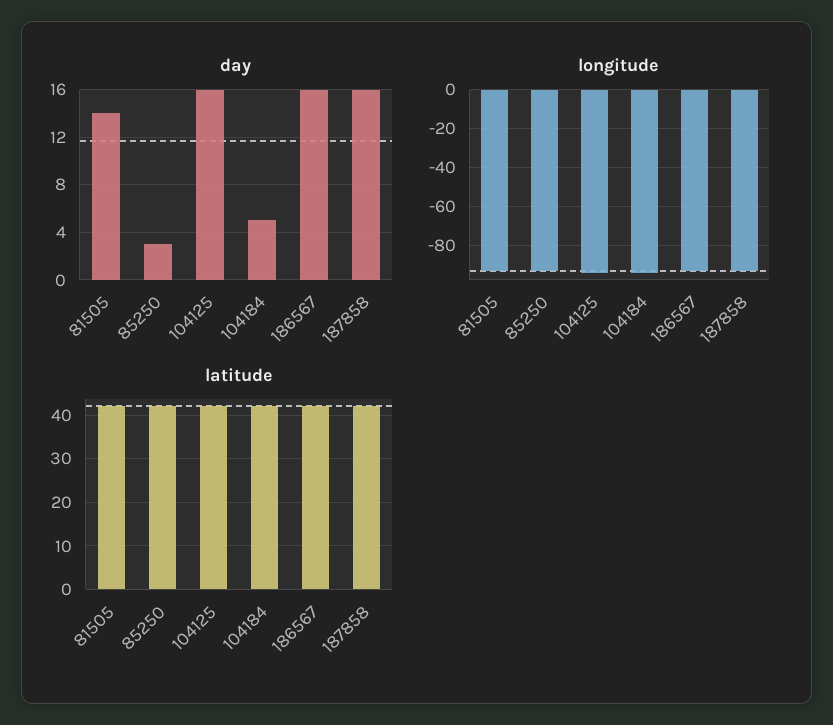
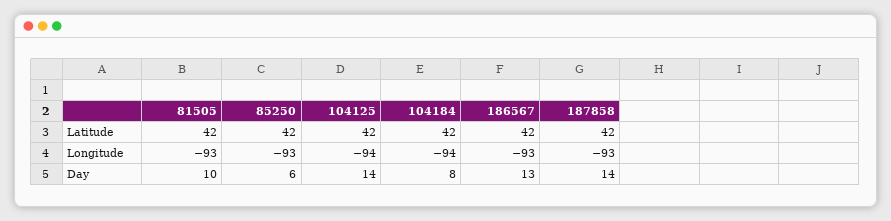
  {
    "day": {
-     "81505": 14,
+     "81505": 10,
-     "85250": 3,
+     "85250": 6,
-     "104125": 16,
+     "104125": 14,
-     "104184": 5,
+     "104184": 8,
-     "186567": 16,
+     "186567": 13,
-     "187858": 16
+     "187858": 14
    },
    "longitude": {
      "81505": -93,
      "85250": -93,
      "104125": -94,
      "104184": -94,
      "186567": -93,
      "187858": -93
    },
    "latitude": {
      "81505": 42,
      "85250": 42,
      "104125": 42,
      "104184": 42,
      "186567": 42,
      "187858": 42
    }
  }

